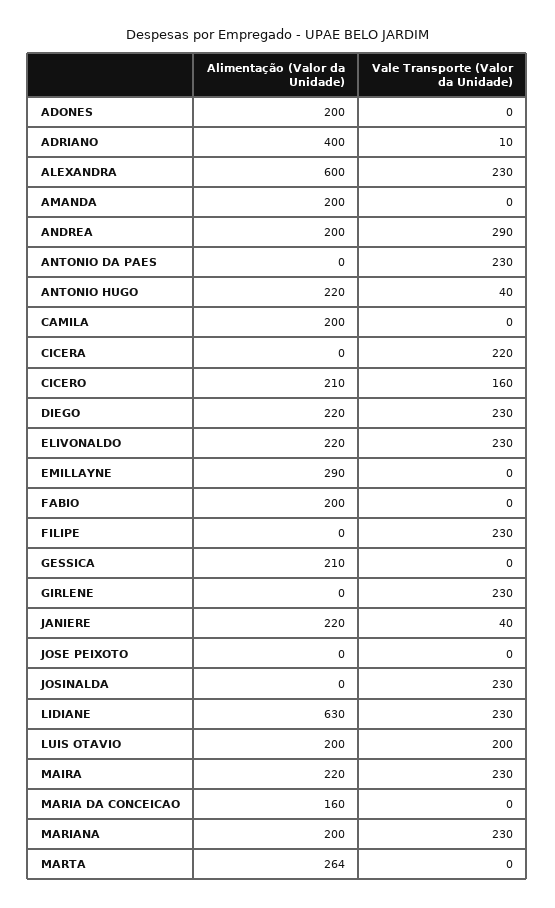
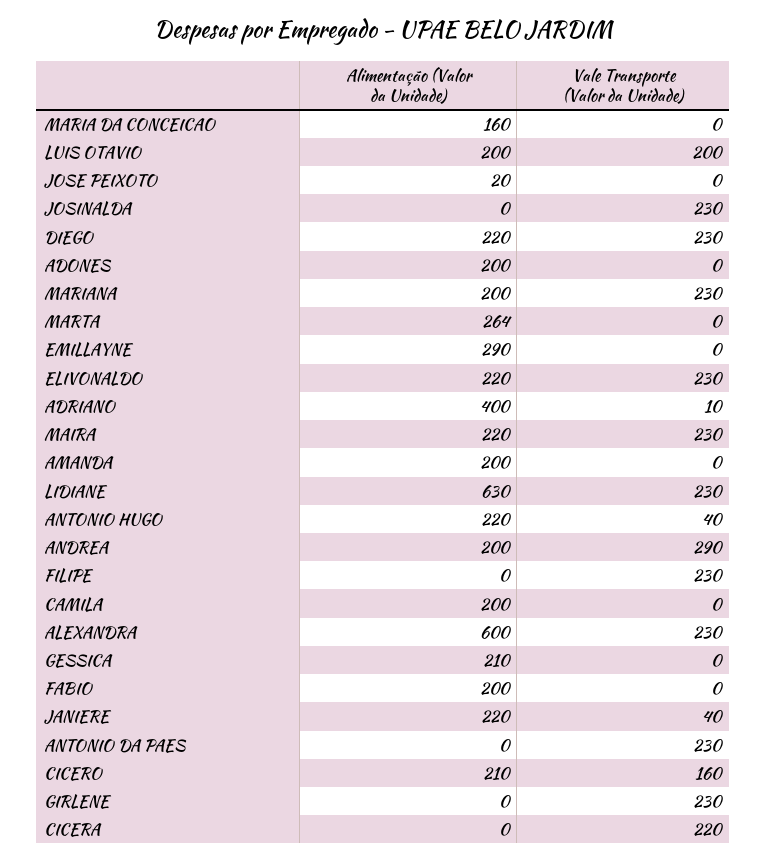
  {
    "Alimentação (Valor da Unidade)": {
      "ADONES": 200,
      "ADRIANO": 400,
      "ALEXANDRA": 600,
      "AMANDA": 200,
      "ANDREA": 200,
      "ANTONIO DA PAES": 0,
      "ANTONIO HUGO": 220,
      "CAMILA": 200,
      "CICERA": 0,
      "CICERO": 210,
      "DIEGO": 220,
      "ELIVONALDO": 220,
      "EMILLAYNE": 290,
      "FABIO": 200,
      "FILIPE": 0,
      "GESSICA": 210,
      "GIRLENE": 0,
      "JANIERE": 220,
-     "JOSE PEIXOTO": 0,
+     "JOSE PEIXOTO": 20,
      "JOSINALDA": 0,
      "LIDIANE": 630,
      "LUIS OTAVIO": 200,
      "MAIRA": 220,
      "MARIA DA CONCEICAO": 160,
      "MARIANA": 200,
      "MARTA": 264
    },
    "Vale Transporte (Valor da Unidade)": {
      "ADONES": 0,
      "ADRIANO": 10,
      "ALEXANDRA": 230,
      "AMANDA": 0,
      "ANDREA": 290,
      "ANTONIO DA PAES": 230,
      "ANTONIO HUGO": 40,
      "CAMILA": 0,
      "CICERA": 220,
      "CICERO": 160,
      "DIEGO": 230,
      "ELIVONALDO": 230,
      "EMILLAYNE": 0,
      "FABIO": 0,
      "FILIPE": 230,
      "GESSICA": 0,
      "GIRLENE": 230,
      "JANIERE": 40,
      "JOSE PEIXOTO": 0,
      "JOSINALDA": 230,
      "LIDIANE": 230,
      "LUIS OTAVIO": 200,
      "MAIRA": 230,
      "MARIA DA CONCEICAO": 0,
      "MARIANA": 230,
      "MARTA": 0
    }
  }

